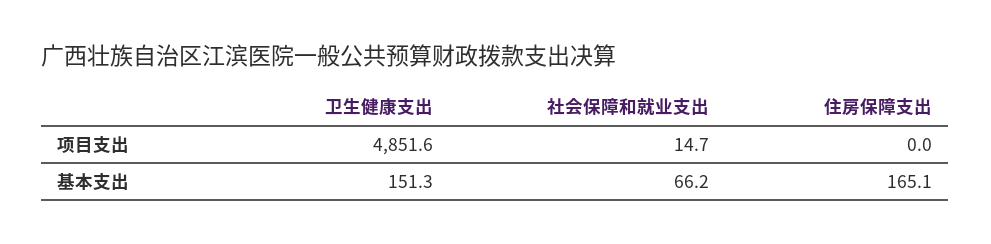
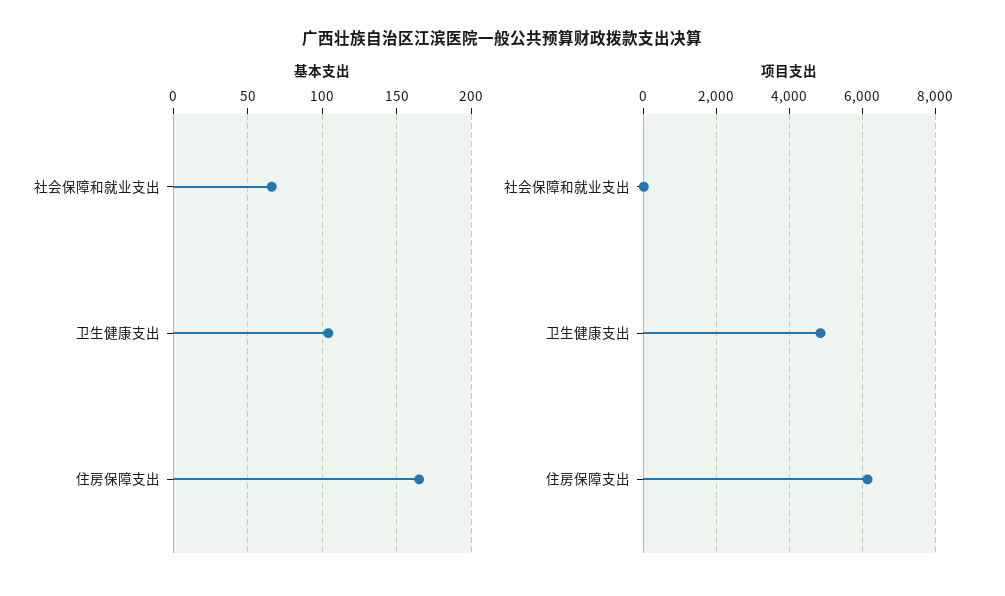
  {
    "项目支出": {
      "卫生健康支出": 4851.6,
      "社会保障和就业支出": 14.7,
-     "住房保障支出": 0
+     "住房保障支出": 6200
    },
    "基本支出": {
-     "卫生健康支出": 151.3,
+     "卫生健康支出": 105,
      "社会保障和就业支出": 66.2,
      "住房保障支出": 165.1
    }
  }

